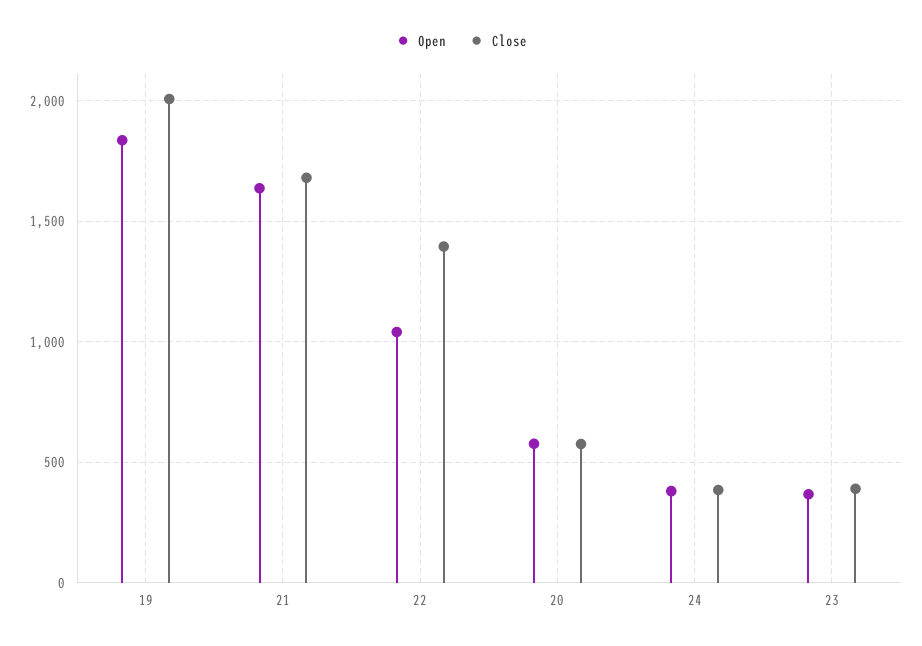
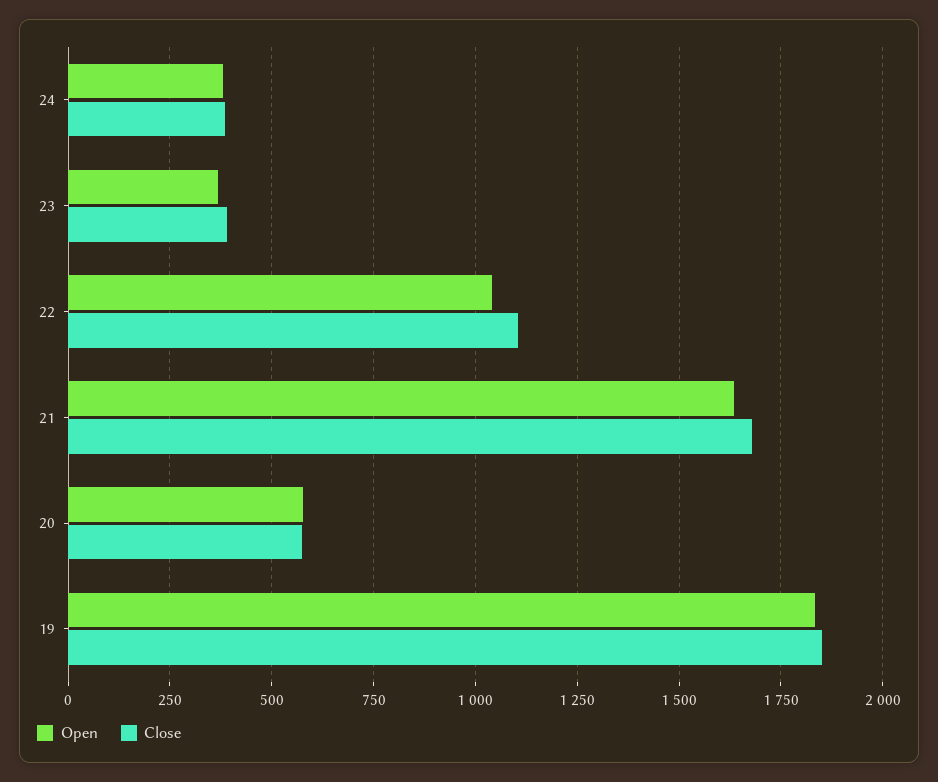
  {
    "Open": {
      "19": 1825,
      "21": 1625,
      "22": 1050,
      "20": 575,
      "24": 375,
      "23": 375
    },
    "Close": {
-     "19": 2000,
+     "19": 1850,
      "21": 1675,
-     "22": 1400,
+     "22": 1100,
      "20": 575,
      "24": 375,
      "23": 400
    }
  }

